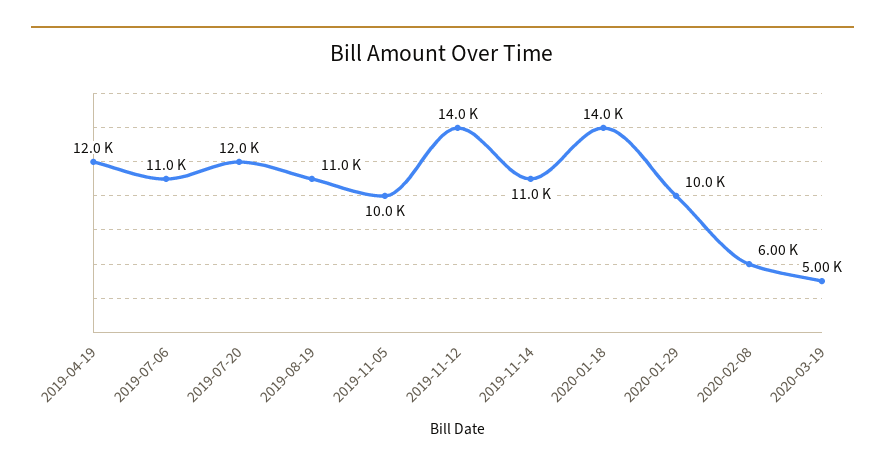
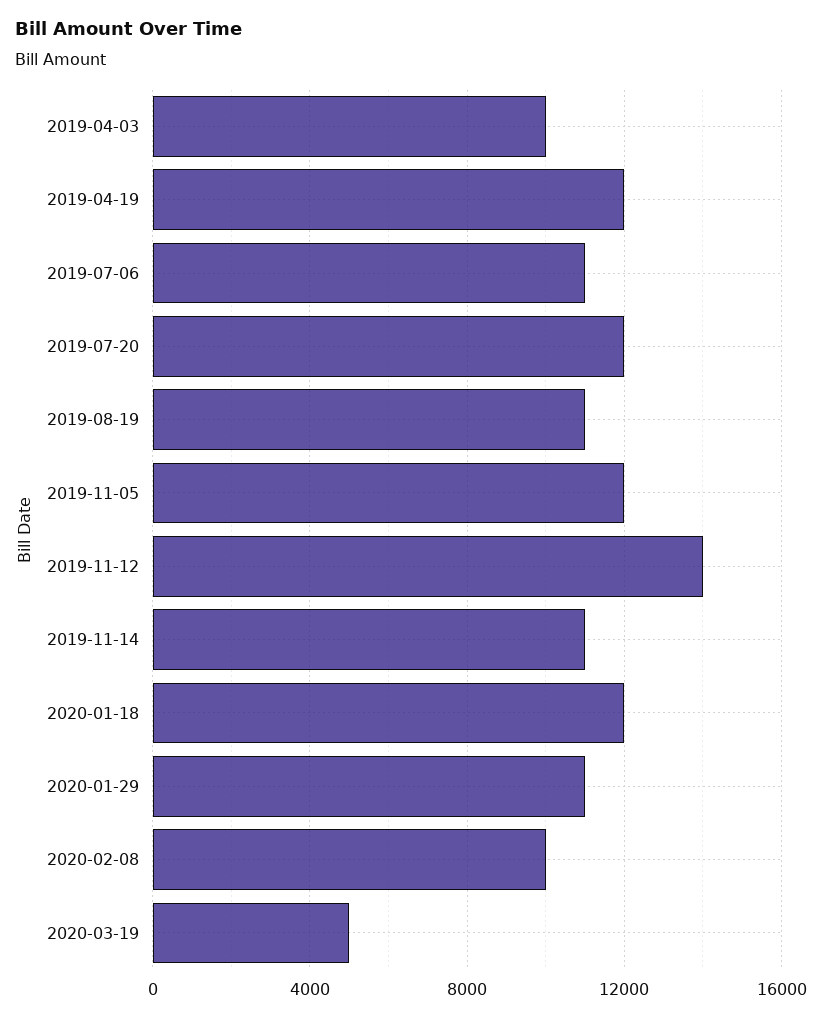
  {
    "2019-04-19": 12000,
    "2019-07-06": 11000,
    "2019-07-20": 12000,
    "2019-08-19": 11000,
-   "2019-11-05": 10000,
+   "2019-11-05": 12000,
    "2019-11-12": 14000,
    "2019-11-14": 11000,
-   "2020-01-18": 14000,
+   "2020-01-18": 12000,
-   "2020-01-29": 10000,
+   "2020-01-29": 11000,
-   "2020-02-08": 6000,
+   "2020-02-08": 10000,
-   "2020-03-19": 5000
+   "2020-03-19": 5000,
+   "2019-04-03": 10000
  }

